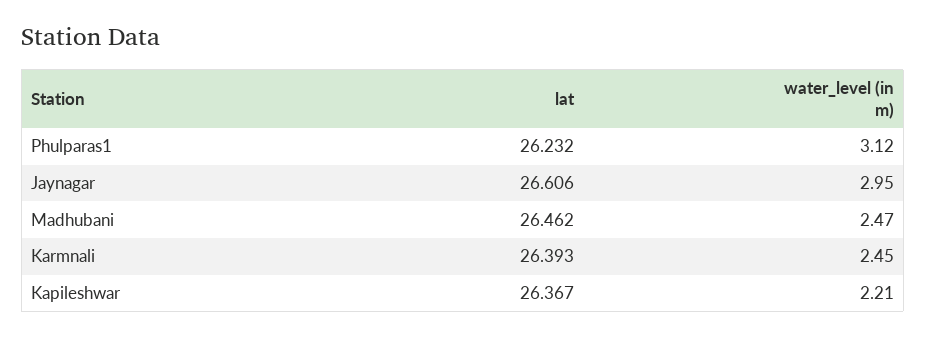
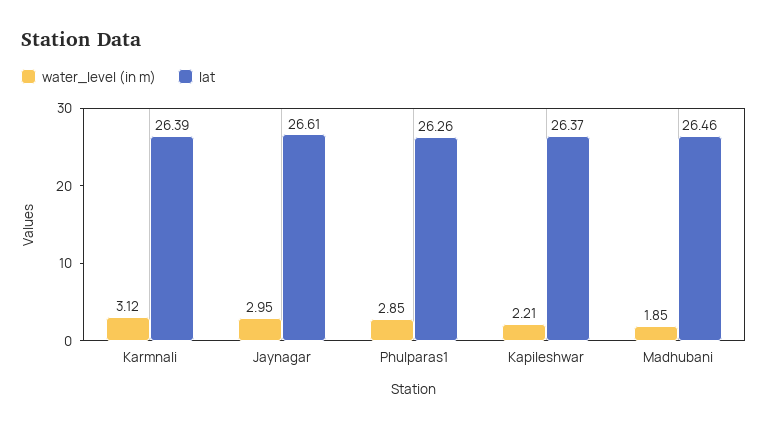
  {
    "lat": {
-     "Phulparas1": 26.232,
+     "Phulparas1": 26.26,
      "Jaynagar": 26.606,
      "Madhubani": 26.462,
      "Karmnali": 26.393,
      "Kapileshwar": 26.367
    },
    "water_level (in m)": {
-     "Phulparas1": 3.12,
+     "Phulparas1": 2.85,
      "Jaynagar": 2.95,
-     "Madhubani": 2.47,
+     "Madhubani": 1.85,
-     "Karmnali": 2.45,
+     "Karmnali": 3.12,
      "Kapileshwar": 2.21
    }
  }

